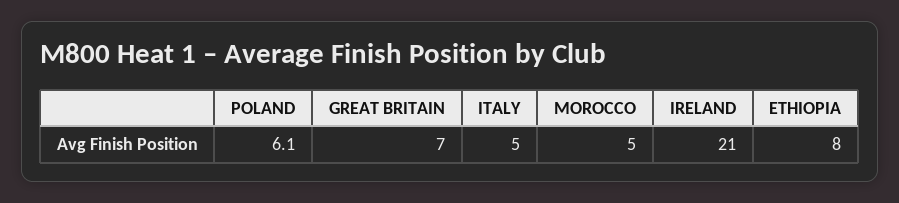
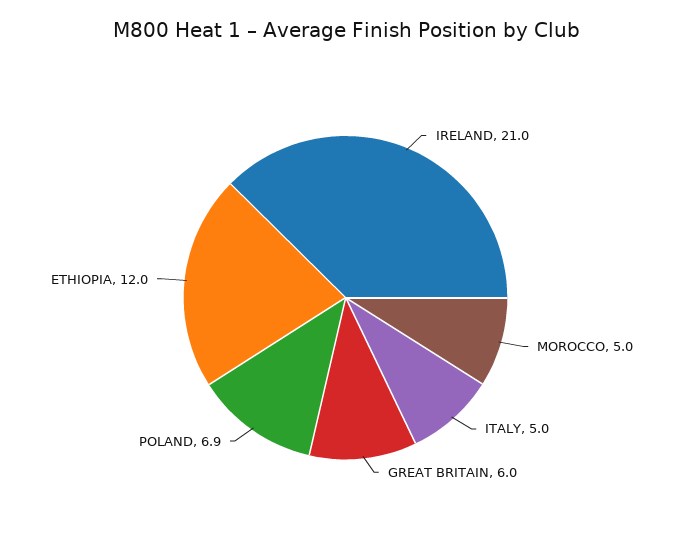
  {
-   "POLAND": 6.1,
+   "POLAND": 6.9,
-   "GREAT BRITAIN": 7,
+   "GREAT BRITAIN": 6,
    "ITALY": 5,
    "MOROCCO": 5,
    "IRELAND": 21,
-   "ETHIOPIA": 8
+   "ETHIOPIA": 12
  }

